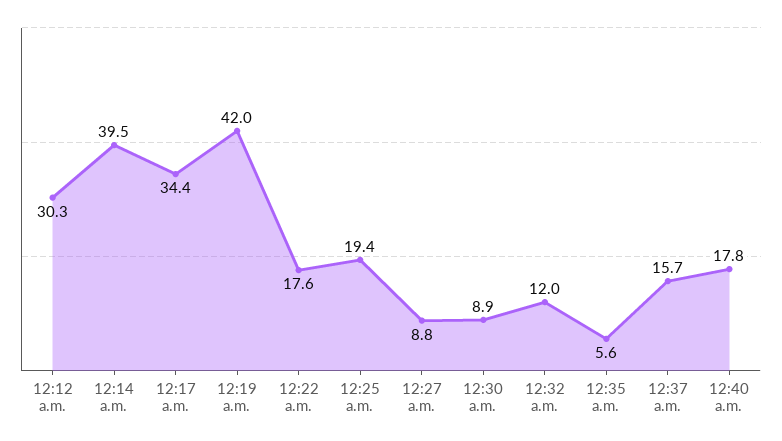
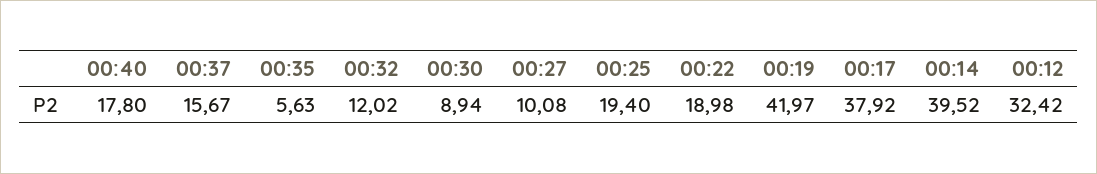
  {
-   "12:12 a.m.": 30.3,
+   "12:12 a.m.": 32.42,
    "12:14 a.m.": 39.52,
-   "12:17 a.m.": 34.4,
+   "12:17 a.m.": 37.92,
    "12:19 a.m.": 41.97,
-   "12:22 a.m.": 17.6,
+   "12:22 a.m.": 18.98,
    "12:25 a.m.": 19.4,
-   "12:27 a.m.": 8.8,
+   "12:27 a.m.": 10.08,
    "12:30 a.m.": 8.94,
    "12:32 a.m.": 12.02,
    "12:35 a.m.": 5.63,
    "12:37 a.m.": 15.67,
    "12:40 a.m.": 17.8
  }

